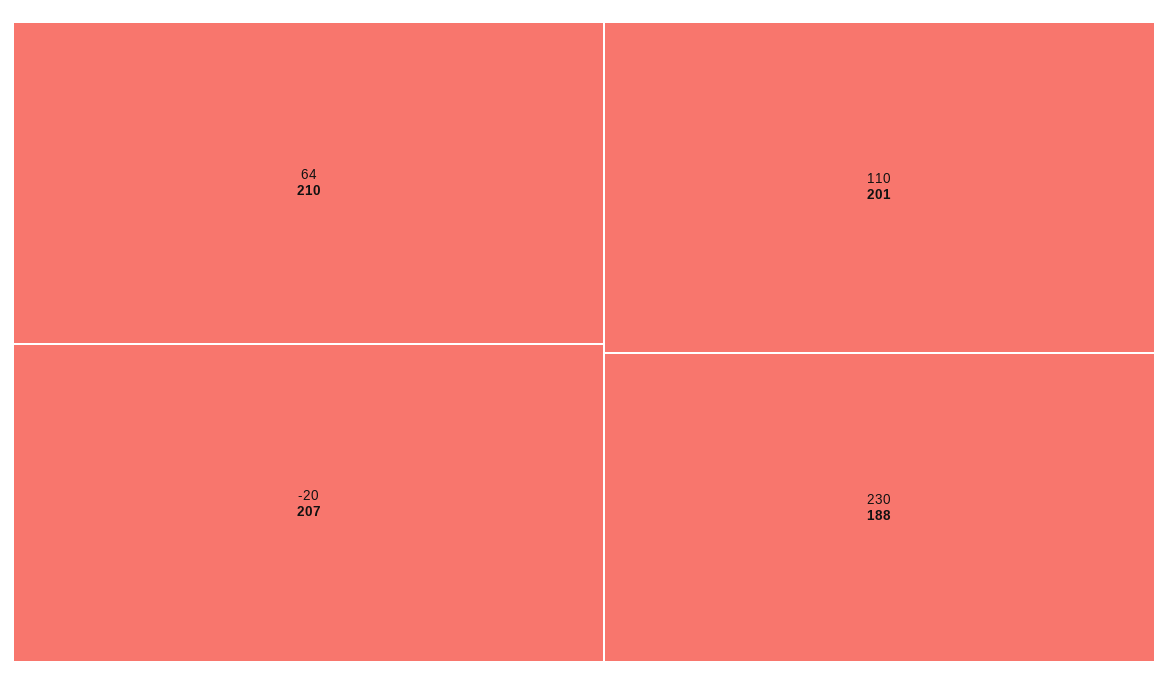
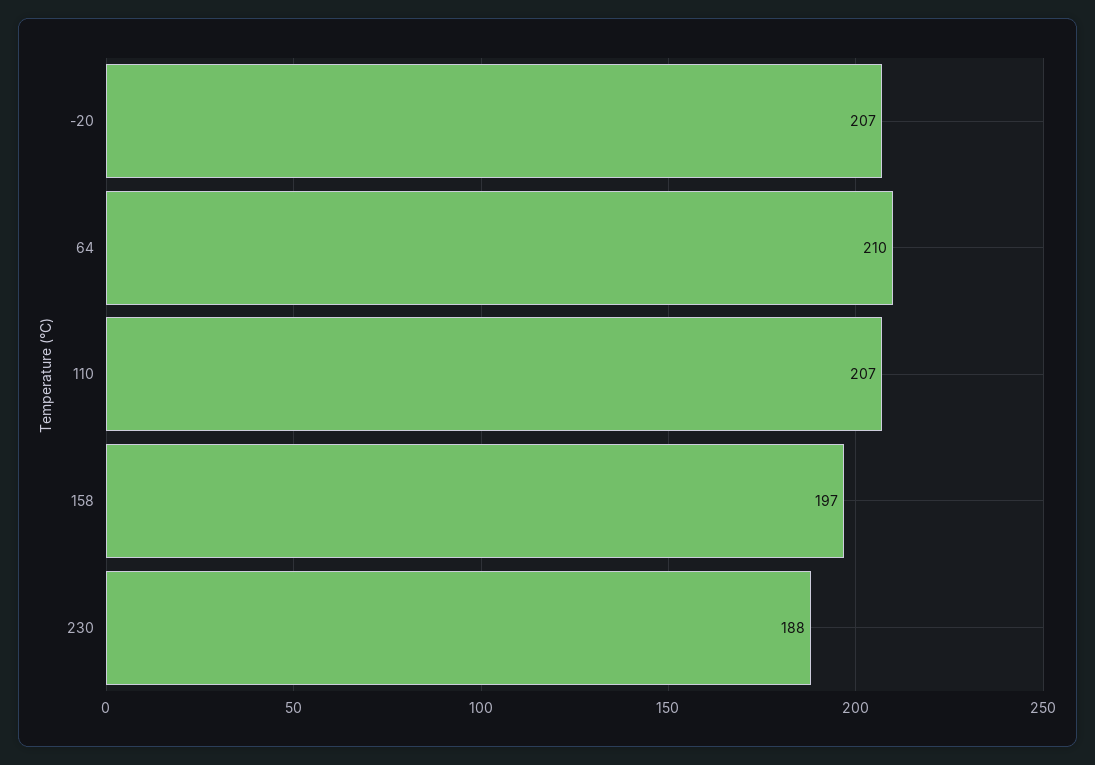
  {
    "64": 210,
    "-20": 207,
-   "110": 201,
+   "110": 207,
-   "230": 188
+   "230": 188,
+   "158": 197
  }

